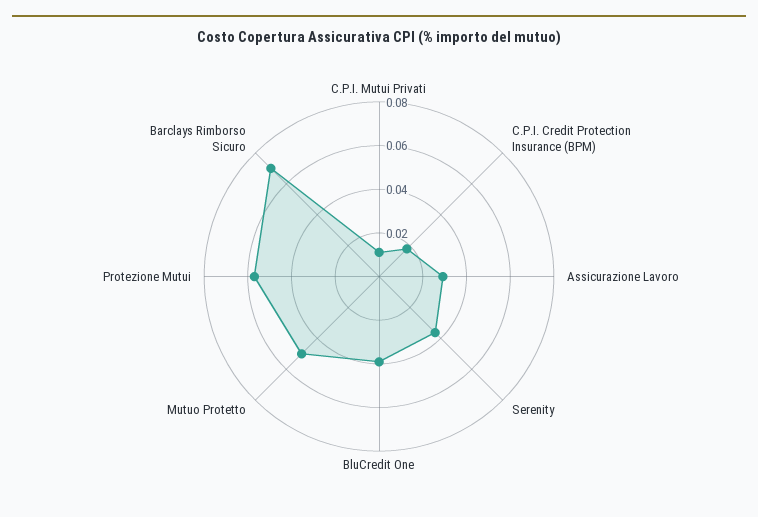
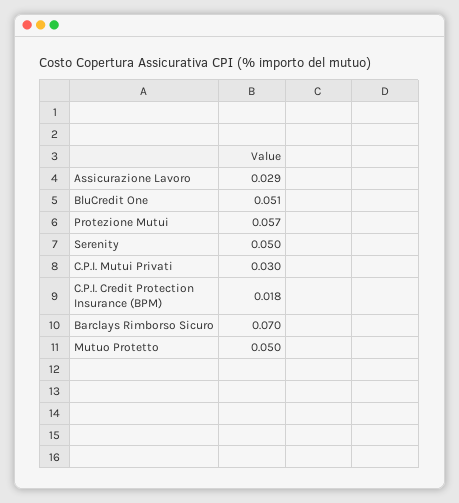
  {
-   "C.P.I. Mutui Privati": 0.01,
+   "C.P.I. Mutui Privati": 0.03,
    "C.P.I. Credit Protection Insurance (BPM)": 0.018,
    "Assicurazione Lavoro": 0.029,
-   "Serenity": 0.035,
+   "Serenity": 0.05,
-   "BluCredit One": 0.04,
+   "BluCredit One": 0.051,
    "Mutuo Protetto": 0.05,
    "Protezione Mutui": 0.057,
    "Barclays Rimborso Sicuro": 0.07
  }

